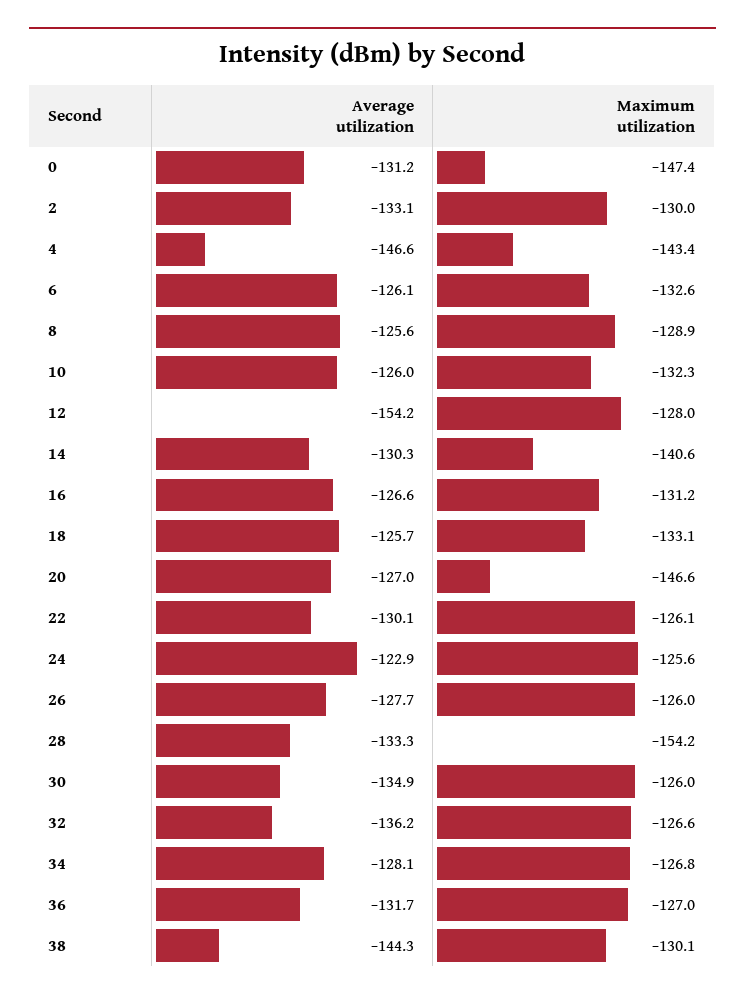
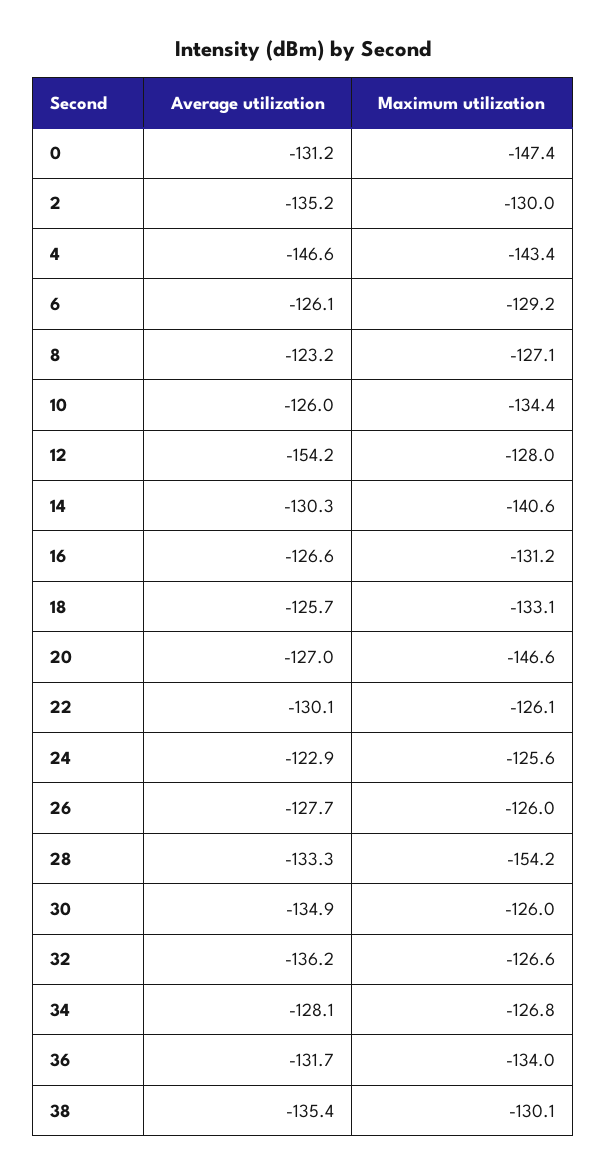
  {
    "Average utilization": {
      "0": -131.2,
-     "2": -133.1,
+     "2": -135.2,
      "4": -146.6,
      "6": -126.1,
-     "8": -125.6,
+     "8": -123.2,
      "10": -126,
      "12": -154.2,
      "14": -130.3,
      "16": -126.6,
      "18": -125.7,
      "20": -127,
      "22": -130.1,
      "24": -122.9,
      "26": -127.7,
      "28": -133.3,
      "30": -134.9,
      "32": -136.2,
      "34": -128.1,
      "36": -131.7,
-     "38": -144.3
+     "38": -135.4
    },
    "Maximum utilization": {
      "0": -147.4,
      "2": -130,
      "4": -143.4,
-     "6": -132.6,
+     "6": -129.2,
-     "8": -128.9,
+     "8": -127.1,
-     "10": -132.3,
+     "10": -134.4,
      "12": -128,
      "14": -140.6,
      "16": -131.2,
      "18": -133.1,
      "20": -146.6,
      "22": -126.1,
      "24": -125.6,
      "26": -126,
      "28": -154.2,
      "30": -126,
      "32": -126.6,
      "34": -126.8,
-     "36": -127,
+     "36": -134,
      "38": -130.1
    }
  }

